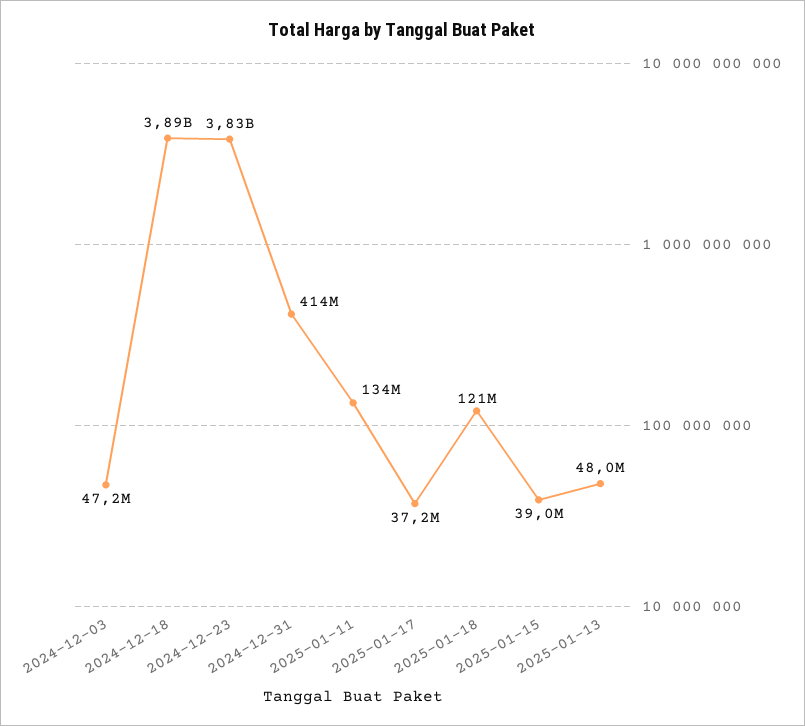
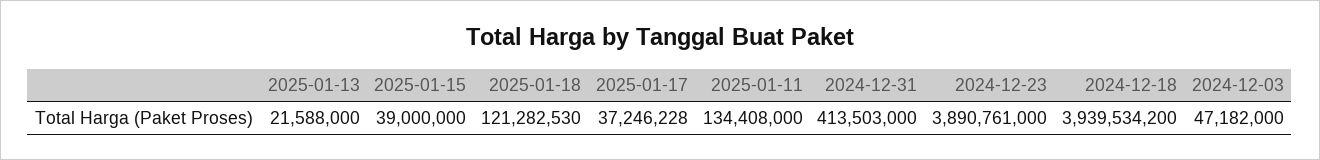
  {
    "2024-12-03": 47182000,
-   "2024-12-18": 3890000000,
+   "2024-12-18": 3939534200,
-   "2024-12-23": 3830000000,
+   "2024-12-23": 3890761000,
    "2024-12-31": 413503000,
    "2025-01-11": 134408000,
    "2025-01-17": 37246228,
    "2025-01-18": 121282530,
    "2025-01-15": 39000000,
-   "2025-01-13": 48000000
+   "2025-01-13": 21588000
  }

